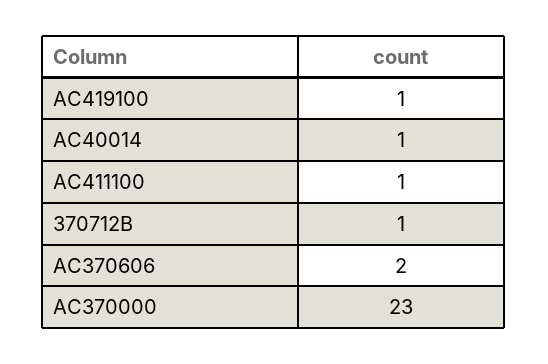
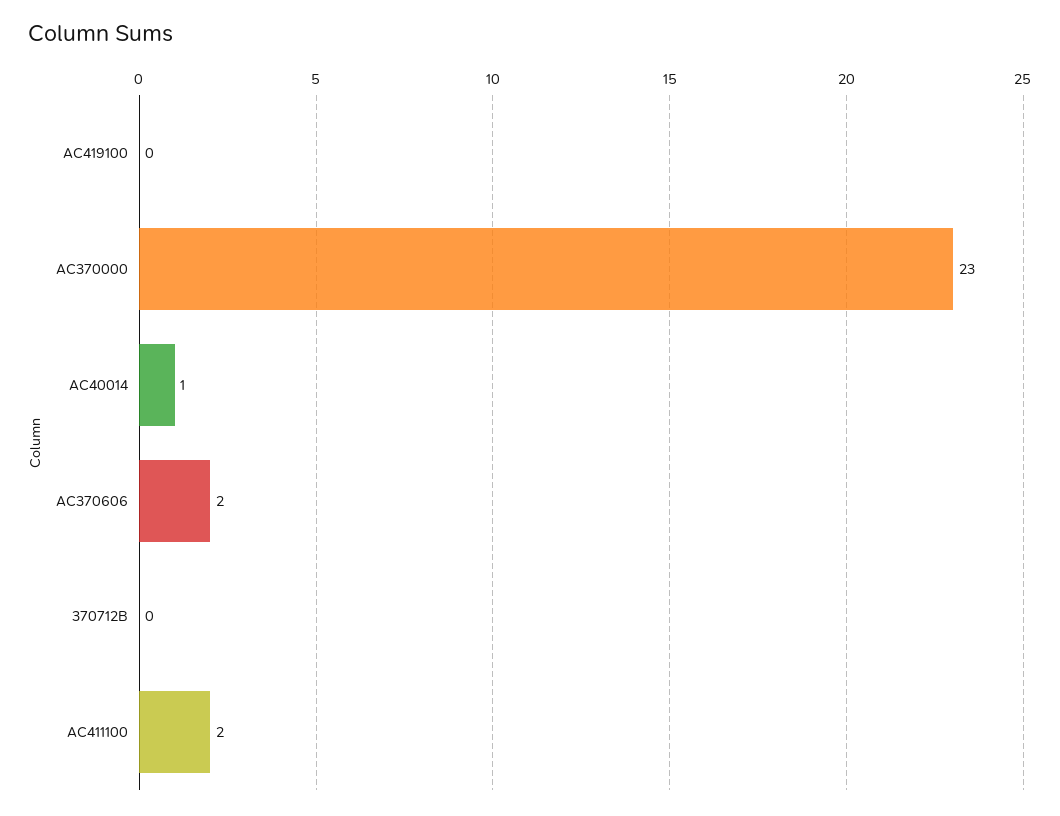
  {
-   "AC419100": 1,
+   "AC419100": 0,
    "AC40014": 1,
-   "AC411100": 1,
+   "AC411100": 2,
-   "370712B": 1,
+   "370712B": 0,
    "AC370606": 2,
    "AC370000": 23
  }

